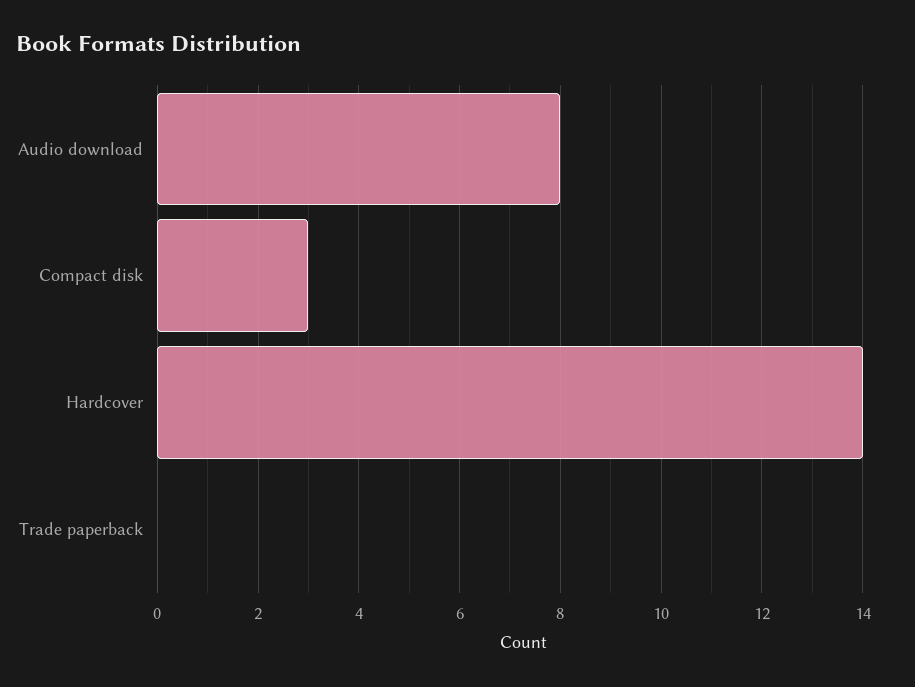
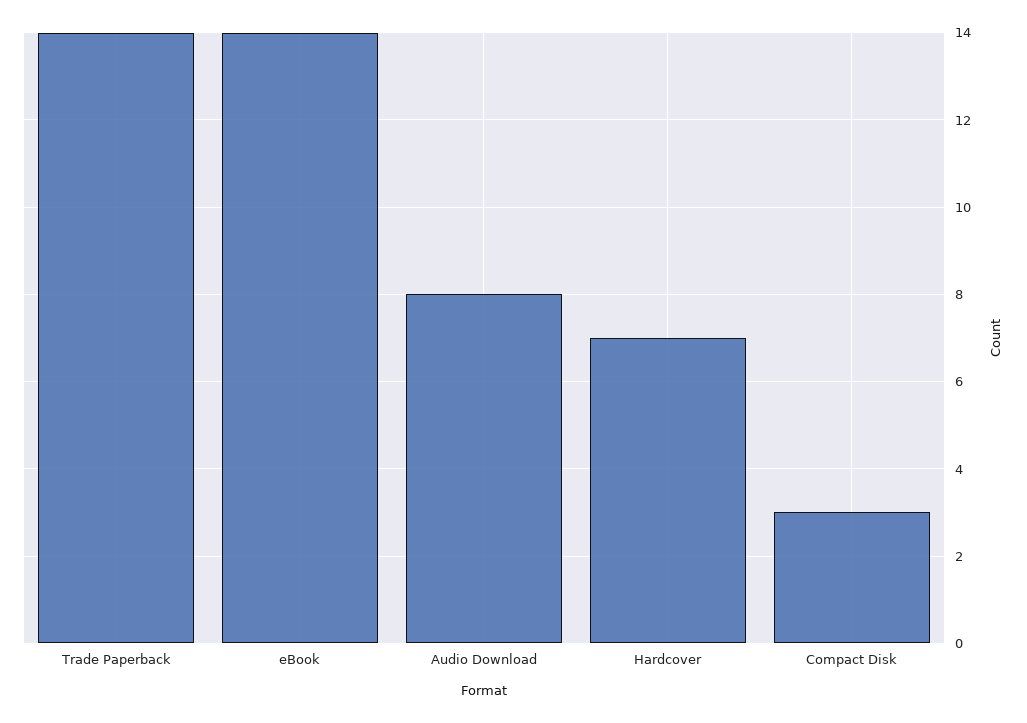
  {
    "Audio download": 8,
    "Compact disk": 3,
-   "Hardcover": 14,
+   "Hardcover": 7,
-   "Trade paperback": 0
+   "Trade paperback": 14,
+   "eBook": 14
  }

